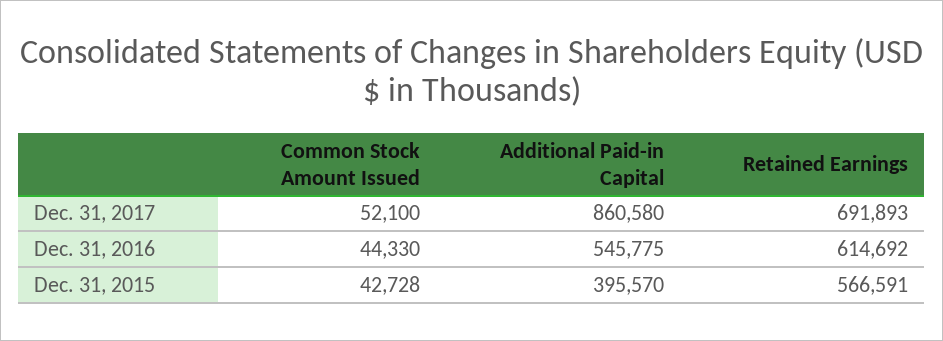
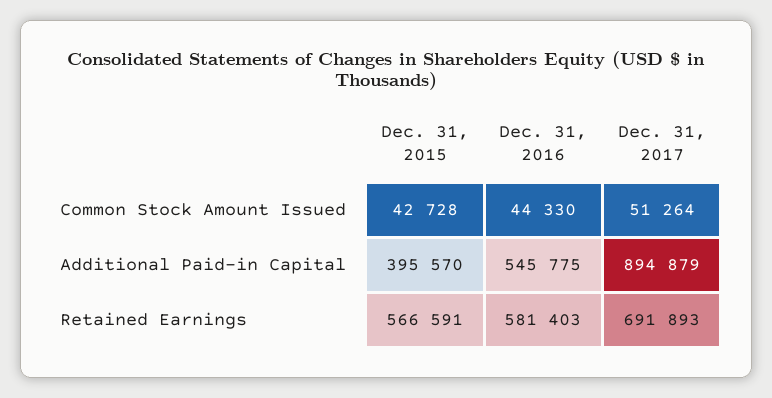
  {
    "Common Stock Amount Issued": {
-     "Dec. 31, 2017": 52100,
+     "Dec. 31, 2017": 51264,
      "Dec. 31, 2016": 44330,
      "Dec. 31, 2015": 42728
    },
    "Additional Paid-in Capital": {
-     "Dec. 31, 2017": 860580,
+     "Dec. 31, 2017": 894879,
      "Dec. 31, 2016": 545775,
      "Dec. 31, 2015": 395570
    },
    "Retained Earnings": {
      "Dec. 31, 2017": 691893,
-     "Dec. 31, 2016": 614692,
+     "Dec. 31, 2016": 581403,
      "Dec. 31, 2015": 566591
    }
  }

